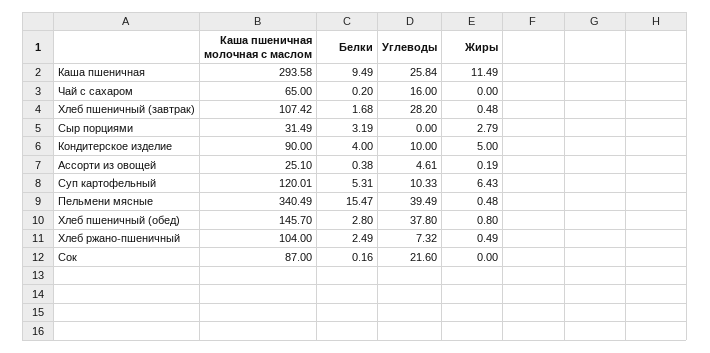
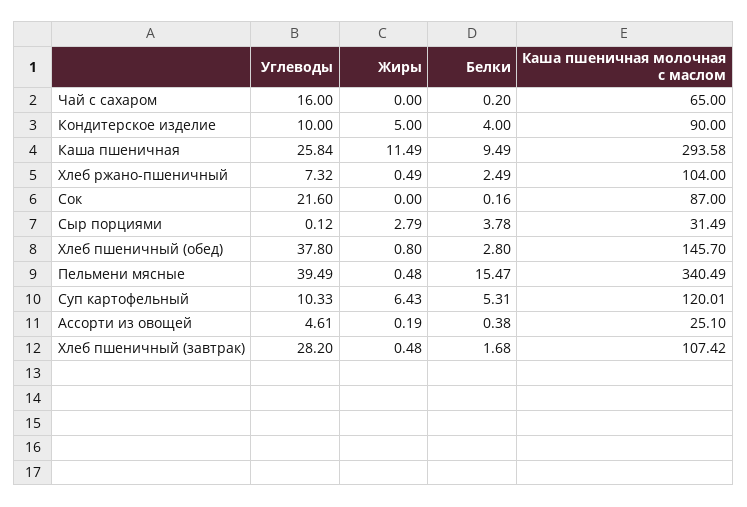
  {
    "Каша пшеничная молочная с маслом": {
      "Каша пшеничная": 293.58,
      "Чай с сахаром": 65,
      "Хлеб пшеничный (завтрак)": 107.42,
      "Сыр порциями": 31.49,
      "Кондитерское изделие": 90,
      "Ассорти из овощей": 25.1,
      "Суп картофельный": 120.01,
      "Пельмени мясные": 340.49,
      "Хлеб пшеничный (обед)": 145.7,
      "Хлеб ржано-пшеничный": 104,
      "Сок": 87
    },
    "Белки": {
      "Каша пшеничная": 9.49,
      "Чай с сахаром": 0.2,
      "Хлеб пшеничный (завтрак)": 1.68,
-     "Сыр порциями": 3.19,
+     "Сыр порциями": 3.78,
      "Кондитерское изделие": 4,
      "Ассорти из овощей": 0.38,
      "Суп картофельный": 5.31,
      "Пельмени мясные": 15.47,
      "Хлеб пшеничный (обед)": 2.8,
      "Хлеб ржано-пшеничный": 2.49,
      "Сок": 0.16
    },
    "Углеводы": {
      "Каша пшеничная": 25.84,
      "Чай с сахаром": 16,
      "Хлеб пшеничный (завтрак)": 28.2,
-     "Сыр порциями": 0,
+     "Сыр порциями": 0.12,
      "Кондитерское изделие": 10,
      "Ассорти из овощей": 4.61,
      "Суп картофельный": 10.33,
      "Пельмени мясные": 39.49,
      "Хлеб пшеничный (обед)": 37.8,
      "Хлеб ржано-пшеничный": 7.32,
      "Сок": 21.6
    },
    "Жиры": {
      "Каша пшеничная": 11.49,
      "Чай с сахаром": 0,
      "Хлеб пшеничный (завтрак)": 0.48,
      "Сыр порциями": 2.79,
      "Кондитерское изделие": 5,
      "Ассорти из овощей": 0.19,
      "Суп картофельный": 6.43,
      "Пельмени мясные": 0.48,
      "Хлеб пшеничный (обед)": 0.8,
      "Хлеб ржано-пшеничный": 0.49,
      "Сок": 0
    }
  }

